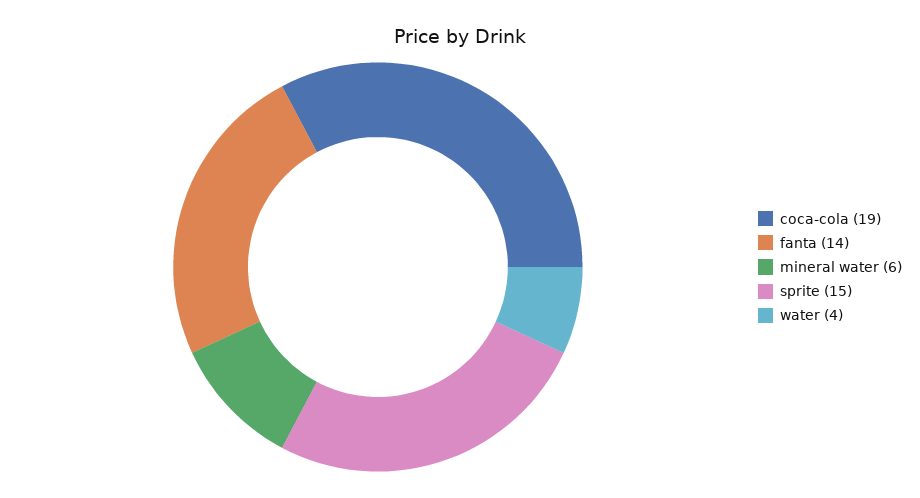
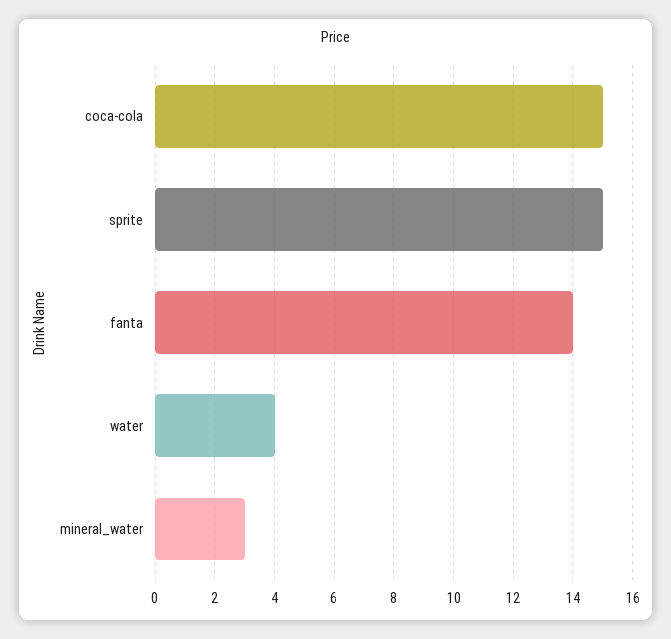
  {
-   "coca-cola": 19,
+   "coca-cola": 15,
    "fanta": 14,
-   "mineral water": 6,
+   "mineral water": 3,
    "sprite": 15,
    "water": 4
  }

